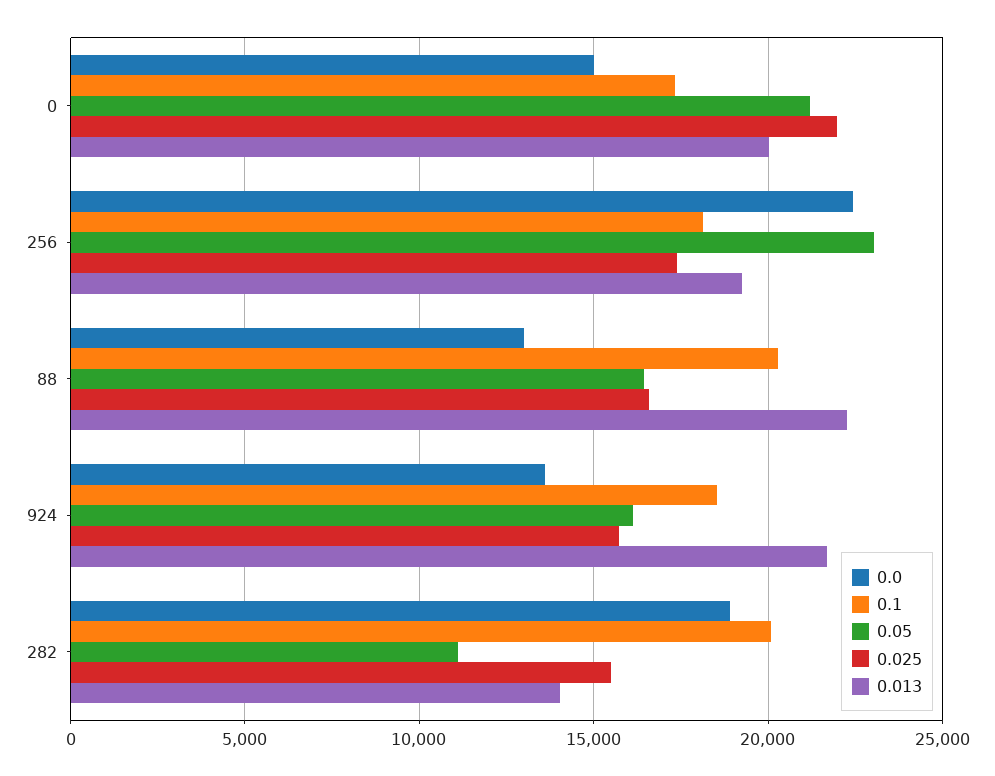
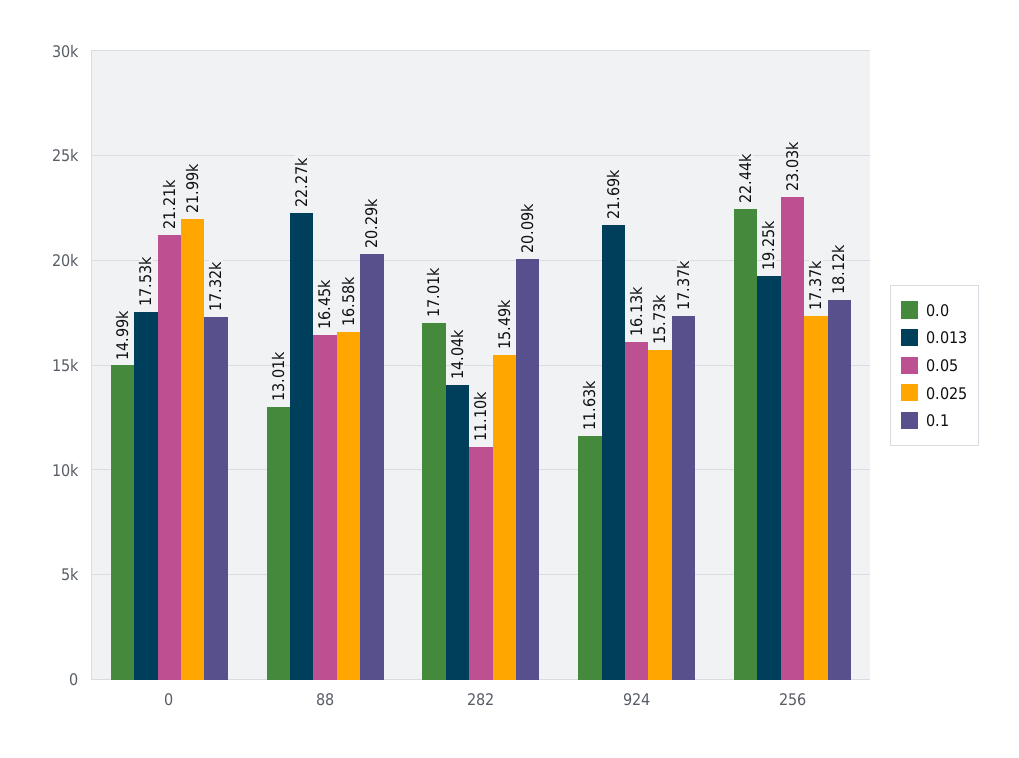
  {
    "0.0": {
      "0": 14990,
      "256": 22440,
      "88": 13010,
-     "924": 13500,
+     "924": 11630,
-     "282": 19000
+     "282": 17010
    },
    "0.1": {
      "0": 17320,
      "256": 18120,
      "88": 20290,
-     "924": 18500,
+     "924": 17370,
      "282": 20090
    },
    "0.05": {
      "0": 21210,
      "256": 23030,
      "88": 16450,
      "924": 16130,
      "282": 11100
    },
    "0.025": {
      "0": 21990,
      "256": 17370,
      "88": 16580,
      "924": 15730,
      "282": 15490
    },
    "0.013": {
-     "0": 20000,
+     "0": 17530,
      "256": 19250,
      "88": 22270,
      "924": 21690,
      "282": 14040
    }
  }

